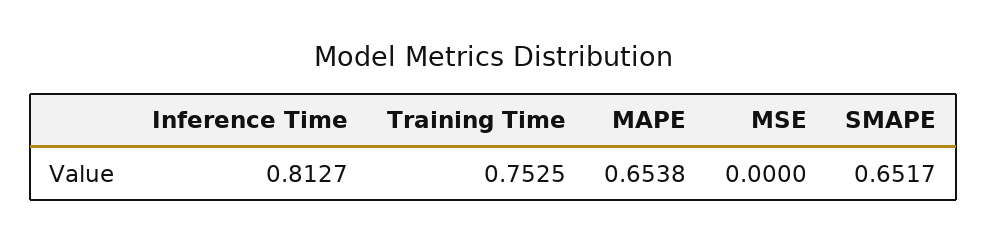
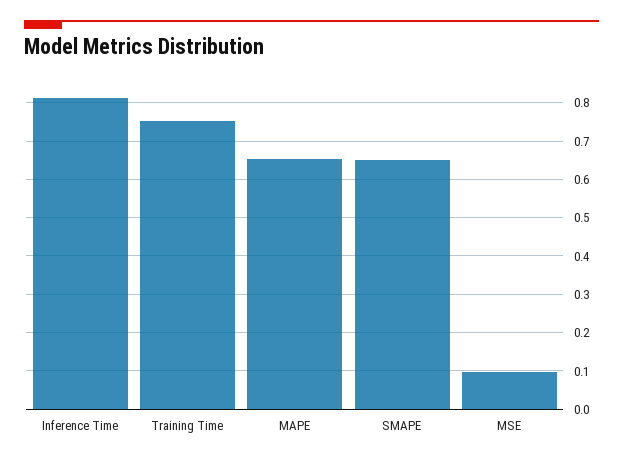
  {
    "Inference Time": 0.8127,
    "Training Time": 0.7525,
    "MAPE": 0.6538,
-   "MSE": 0,
+   "MSE": 0.1,
    "SMAPE": 0.6517
  }

